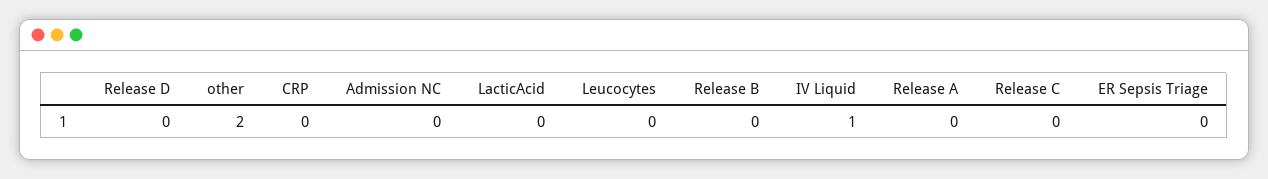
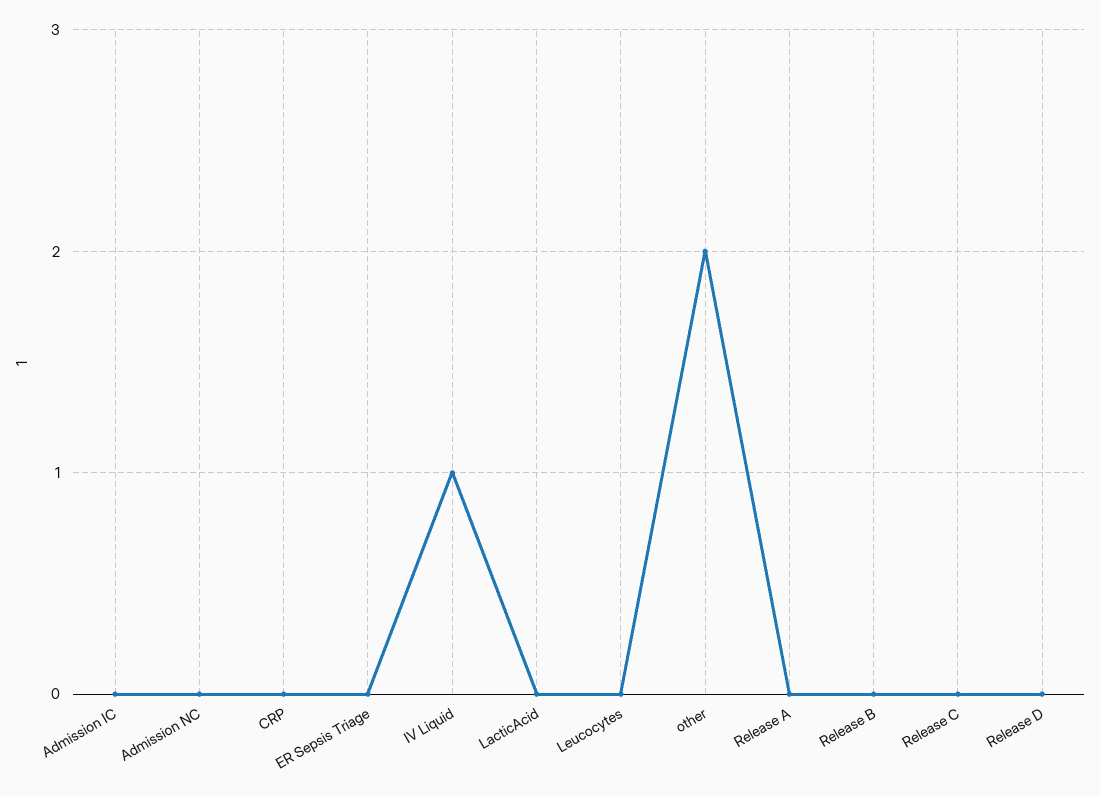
  {
    "Release D": 0,
    "other": 2,
    "CRP": 0,
    "Admission NC": 0,
    "LacticAcid": 0,
    "Leucocytes": 0,
    "Release B": 0,
    "IV Liquid": 1,
    "Release A": 0,
    "Release C": 0,
-   "ER Sepsis Triage": 0
+   "ER Sepsis Triage": 0,
+   "Admission IC": 0
  }

